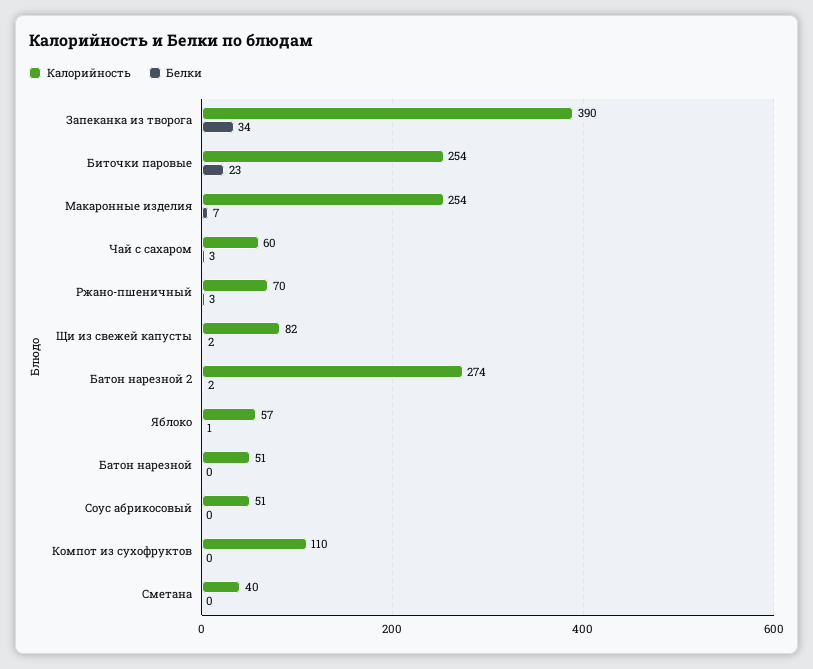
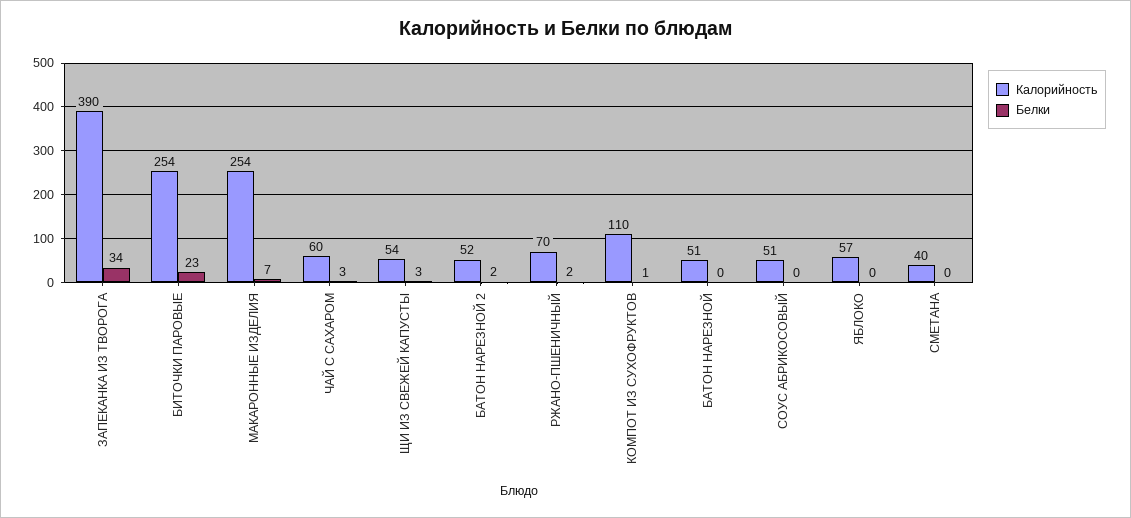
  {
    "Калорийность": {
      "Запеканка из творога": 390,
      "Биточки паровые": 254,
      "Макаронные изделия": 254,
      "Чай с сахаром": 60,
      "Ржано-пшеничный": 70,
-     "Щи из свежей капусты": 82,
+     "Щи из свежей капусты": 54,
-     "Батон нарезной 2": 274,
+     "Батон нарезной 2": 52,
      "Яблоко": 57,
      "Батон нарезной": 51,
      "Соус абрикосовый": 51,
      "Компот из сухофруктов": 110,
      "Сметана": 40
    },
    "Белки": {
      "Запеканка из творога": 34,
      "Биточки паровые": 23,
      "Макаронные изделия": 7,
      "Чай с сахаром": 3,
-     "Ржано-пшеничный": 3,
+     "Ржано-пшеничный": 2,
-     "Щи из свежей капусты": 2,
+     "Щи из свежей капусты": 3,
      "Батон нарезной 2": 2,
-     "Яблоко": 1,
+     "Яблоко": 0,
      "Батон нарезной": 0,
      "Соус абрикосовый": 0,
-     "Компот из сухофруктов": 0,
+     "Компот из сухофруктов": 1,
      "Сметана": 0
    }
  }

